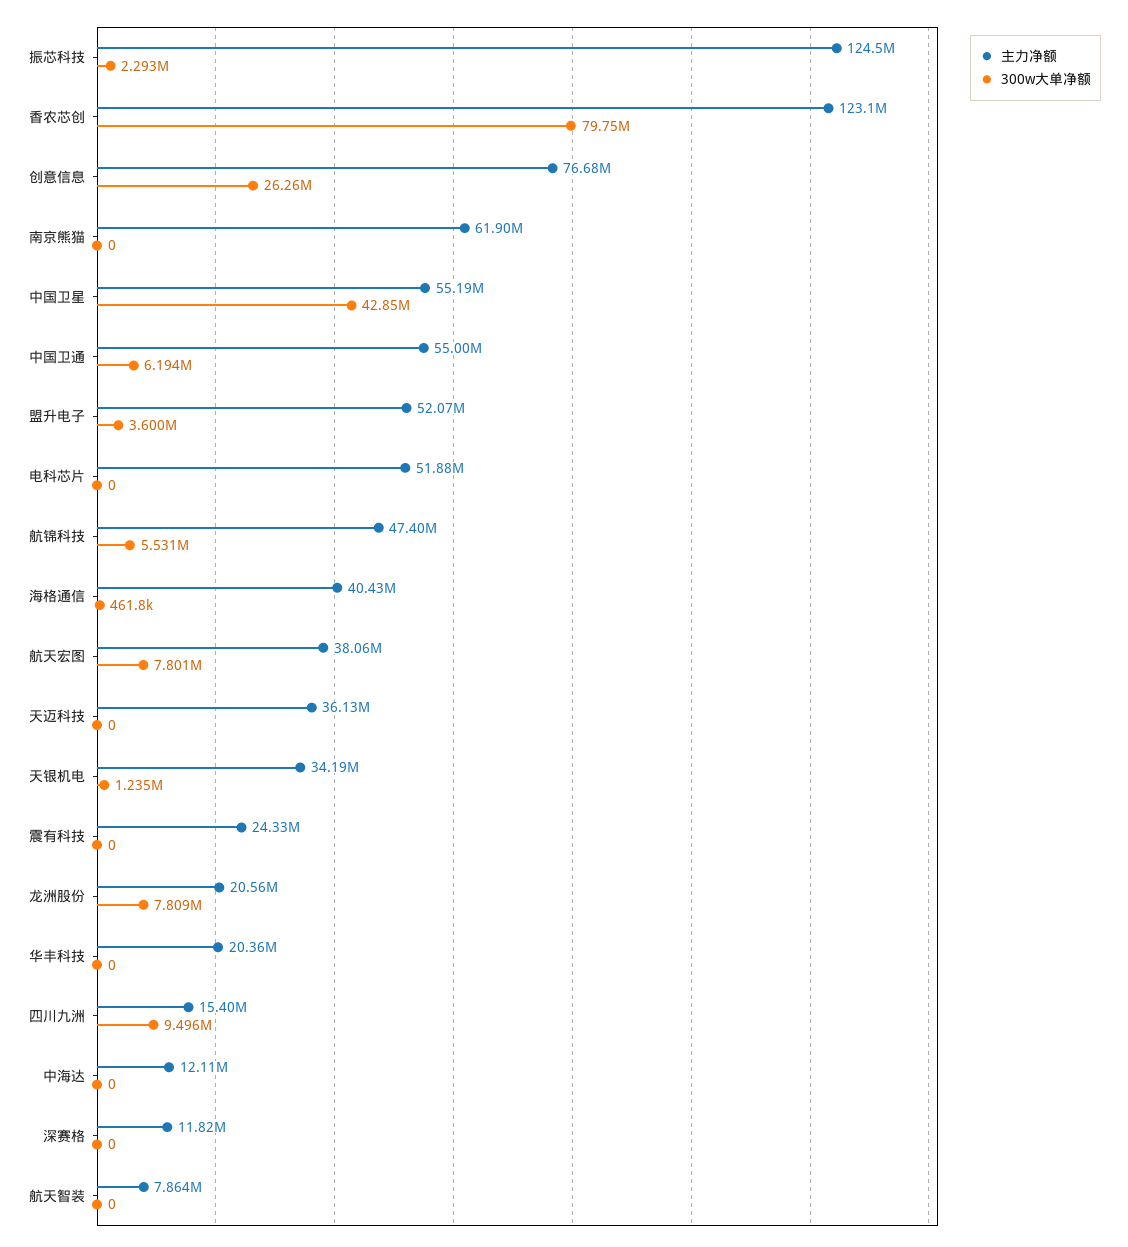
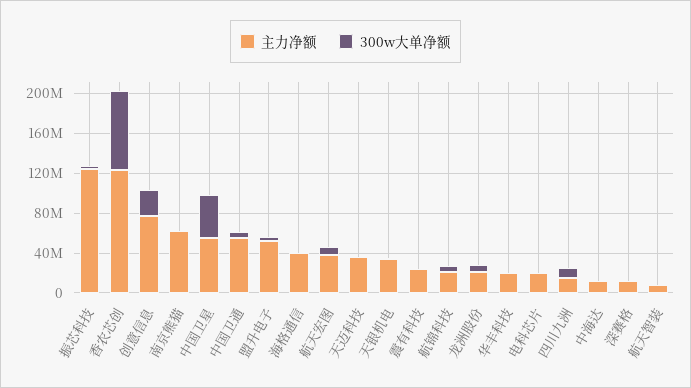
  {
    "主力净额": {
      "振芯科技": 124500000,
      "香农芯创": 123100000,
      "创意信息": 76680000,
      "南京熊猫": 61900000,
      "中国卫星": 55190000,
      "中国卫通": 55000000,
      "盟升电子": 52070000,
-     "电科芯片": 51880000,
+     "电科芯片": 20000000,
-     "航锦科技": 47400000,
+     "航锦科技": 20000000,
      "海格通信": 40430000,
      "航天宏图": 38060000,
      "天迈科技": 36130000,
      "天银机电": 34190000,
      "震有科技": 24330000,
      "龙洲股份": 20560000,
      "华丰科技": 20360000,
      "四川九洲": 15400000,
      "中海达": 12110000,
      "深赛格": 11820000,
      "航天智装": 7864000
    },
    "300w大单净额": {
      "振芯科技": 2293000,
      "香农芯创": 79750000,
      "创意信息": 26260000,
      "南京熊猫": 0,
      "中国卫星": 42850000,
      "中国卫通": 6194000,
      "盟升电子": 3600000,
      "电科芯片": 0,
      "航锦科技": 5531000,
      "海格通信": 461800,
      "航天宏图": 7801000,
      "天迈科技": 0,
      "天银机电": 1235000,
      "震有科技": 0,
      "龙洲股份": 7809000,
      "华丰科技": 0,
      "四川九洲": 9496000,
      "中海达": 0,
      "深赛格": 0,
      "航天智装": 0
    }
  }

